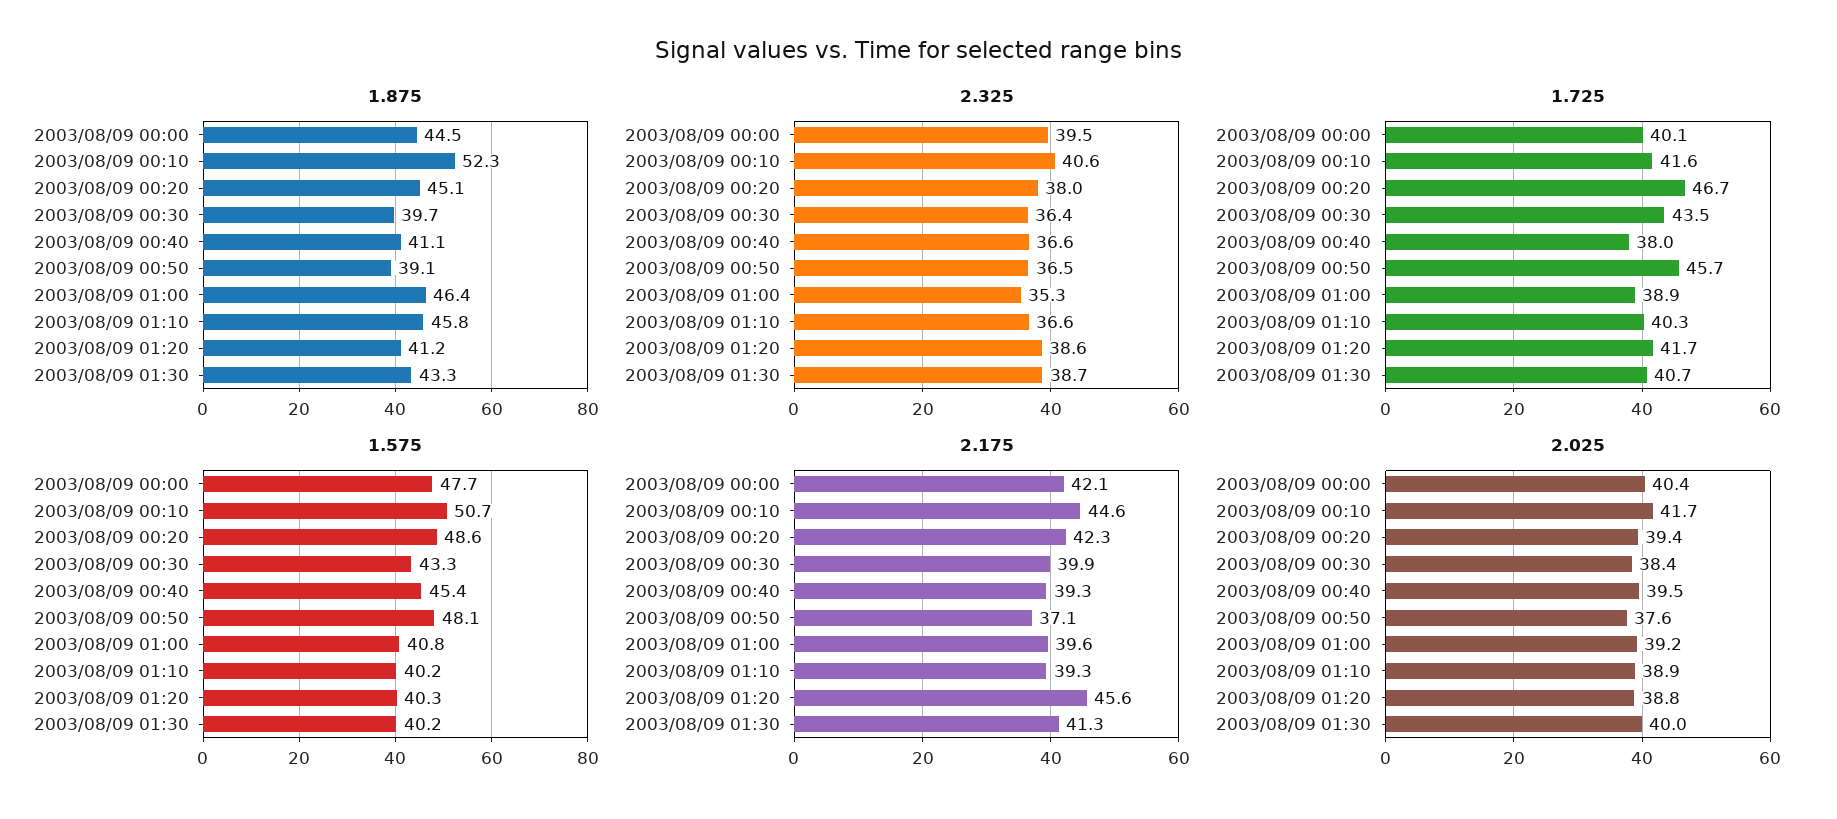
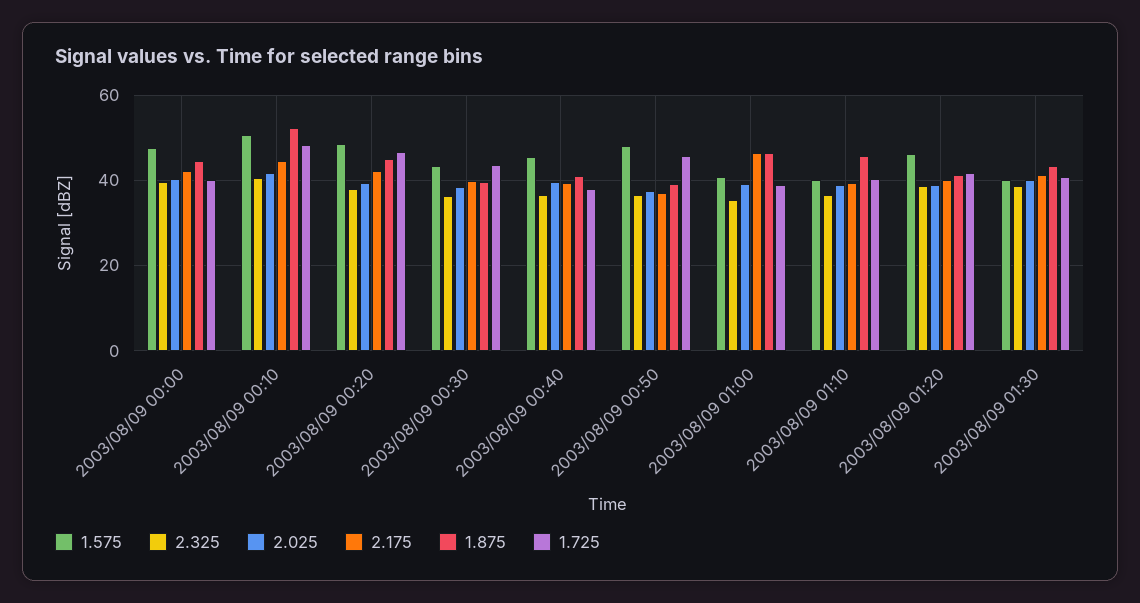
  {
    "1.875": {
      "2003/08/09 00:00": 44.5,
      "2003/08/09 00:10": 52.3,
      "2003/08/09 00:20": 45.1,
      "2003/08/09 00:30": 39.7,
      "2003/08/09 00:40": 41.1,
      "2003/08/09 00:50": 39.1,
      "2003/08/09 01:00": 46.4,
      "2003/08/09 01:10": 45.8,
      "2003/08/09 01:20": 41.2,
      "2003/08/09 01:30": 43.3
    },
    "2.325": {
      "2003/08/09 00:00": 39.5,
      "2003/08/09 00:10": 40.6,
      "2003/08/09 00:20": 38,
      "2003/08/09 00:30": 36.4,
      "2003/08/09 00:40": 36.6,
      "2003/08/09 00:50": 36.5,
      "2003/08/09 01:00": 35.3,
      "2003/08/09 01:10": 36.6,
      "2003/08/09 01:20": 38.6,
      "2003/08/09 01:30": 38.7
    },
    "1.725": {
      "2003/08/09 00:00": 40.1,
-     "2003/08/09 00:10": 41.6,
+     "2003/08/09 00:10": 48,
      "2003/08/09 00:20": 46.7,
      "2003/08/09 00:30": 43.5,
      "2003/08/09 00:40": 38,
      "2003/08/09 00:50": 45.7,
      "2003/08/09 01:00": 38.9,
      "2003/08/09 01:10": 40.3,
      "2003/08/09 01:20": 41.7,
      "2003/08/09 01:30": 40.7
    },
    "1.575": {
      "2003/08/09 00:00": 47.7,
      "2003/08/09 00:10": 50.7,
      "2003/08/09 00:20": 48.6,
      "2003/08/09 00:30": 43.3,
      "2003/08/09 00:40": 45.4,
      "2003/08/09 00:50": 48.1,
      "2003/08/09 01:00": 40.8,
      "2003/08/09 01:10": 40.2,
-     "2003/08/09 01:20": 40.3,
+     "2003/08/09 01:20": 46,
      "2003/08/09 01:30": 40.2
    },
    "2.175": {
      "2003/08/09 00:00": 42.1,
      "2003/08/09 00:10": 44.6,
      "2003/08/09 00:20": 42.3,
      "2003/08/09 00:30": 39.9,
      "2003/08/09 00:40": 39.3,
      "2003/08/09 00:50": 37.1,
-     "2003/08/09 01:00": 39.6,
+     "2003/08/09 01:00": 46,
      "2003/08/09 01:10": 39.3,
-     "2003/08/09 01:20": 45.6,
+     "2003/08/09 01:20": 40,
      "2003/08/09 01:30": 41.3
    },
    "2.025": {
      "2003/08/09 00:00": 40.4,
      "2003/08/09 00:10": 41.7,
      "2003/08/09 00:20": 39.4,
      "2003/08/09 00:30": 38.4,
      "2003/08/09 00:40": 39.5,
      "2003/08/09 00:50": 37.6,
      "2003/08/09 01:00": 39.2,
      "2003/08/09 01:10": 38.9,
      "2003/08/09 01:20": 38.8,
      "2003/08/09 01:30": 40
    }
  }

